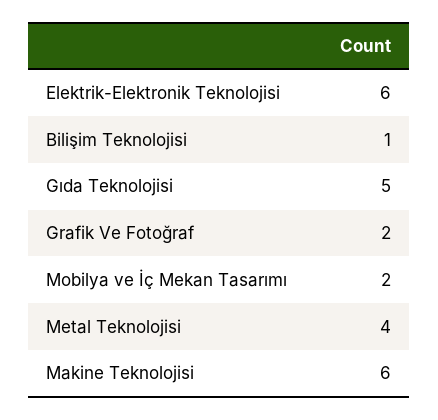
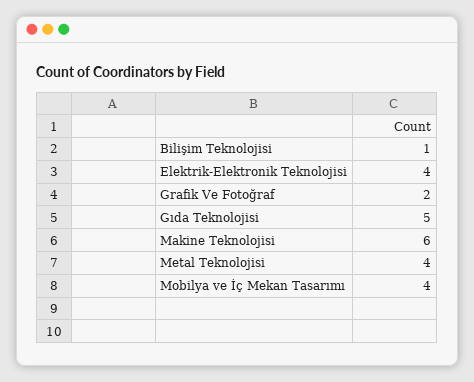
  {
-   "Elektrik-Elektronik Teknolojisi": 6,
+   "Elektrik-Elektronik Teknolojisi": 4,
    "Bilişim Teknolojisi": 1,
    "Gıda Teknolojisi": 5,
    "Grafik Ve Fotoğraf": 2,
-   "Mobilya ve İç Mekan Tasarımı": 2,
+   "Mobilya ve İç Mekan Tasarımı": 4,
    "Metal Teknolojisi": 4,
    "Makine Teknolojisi": 6
  }

